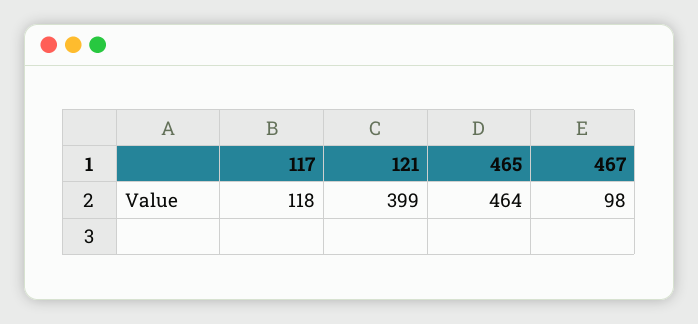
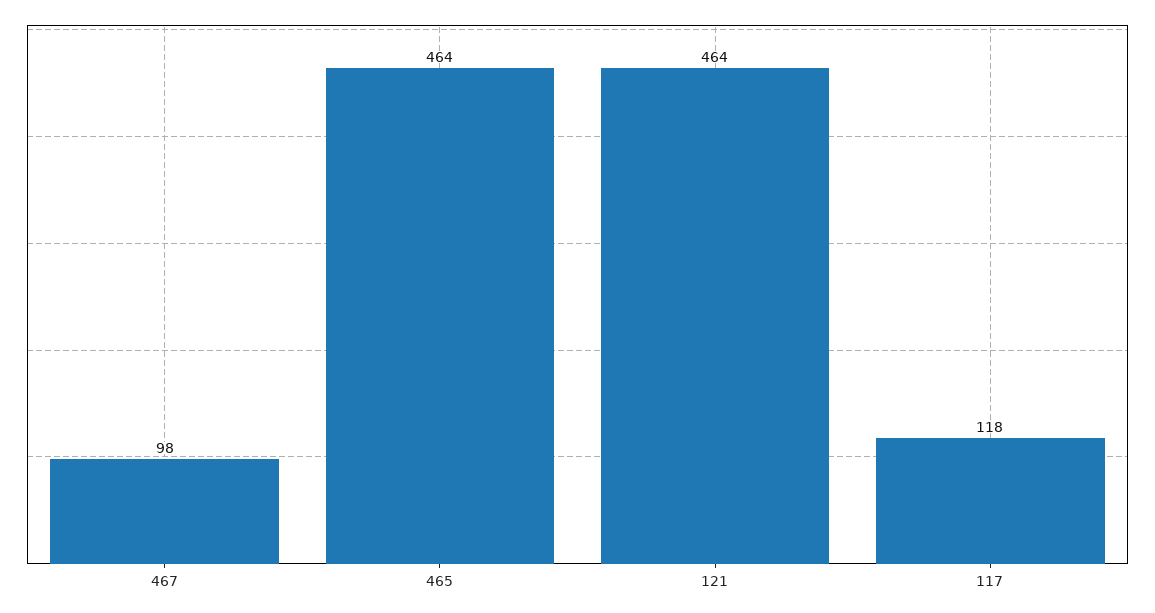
  {
    "117": 118,
-   "121": 399,
+   "121": 464,
    "465": 464,
    "467": 98
  }

